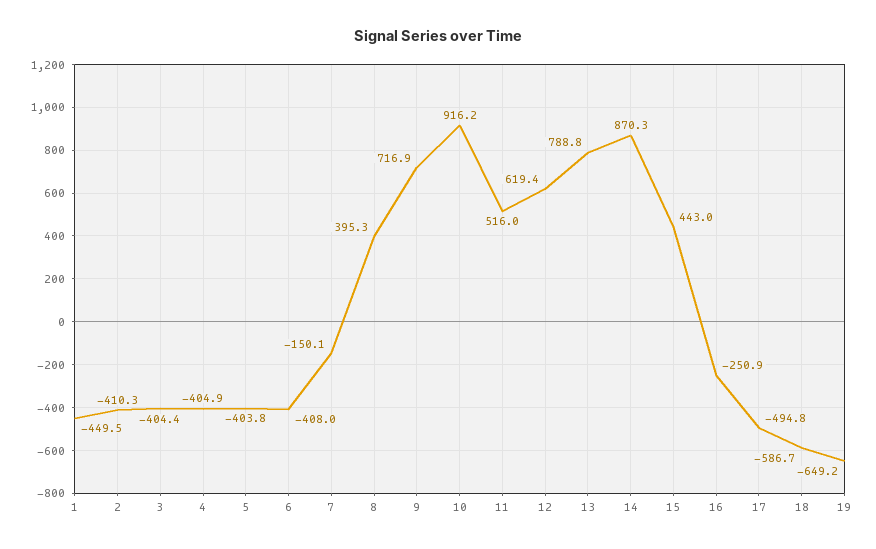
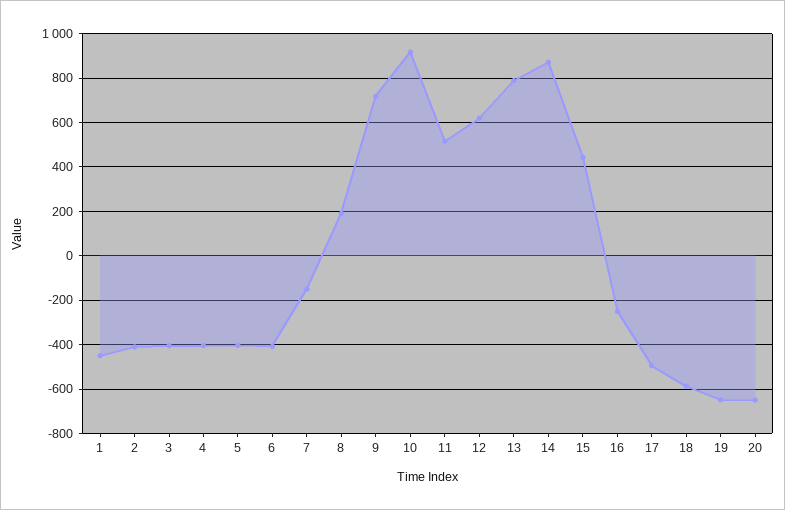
  {
    "1": -449.5,
    "2": -410.3,
    "3": -404.4,
    "4": -404.9,
    "5": -403.8,
    "6": -408,
    "7": -150.1,
-   "8": 395.3,
+   "8": 200,
    "9": 716.9,
    "10": 916.2,
    "11": 516,
    "12": 619.4,
    "13": 788.8,
    "14": 870.3,
    "15": 443,
    "16": -250.9,
    "17": -494.8,
    "18": -586.7,
-   "19": -649.2
+   "19": -649.2,
+   "20": -650
  }

